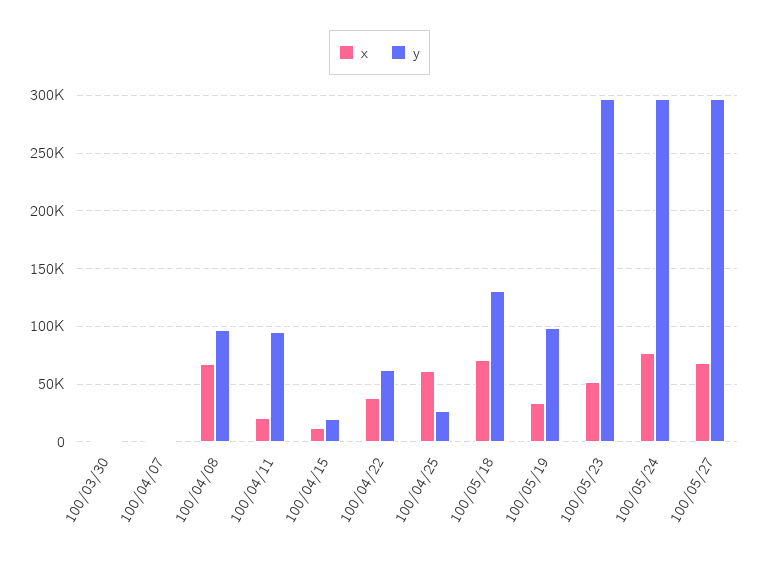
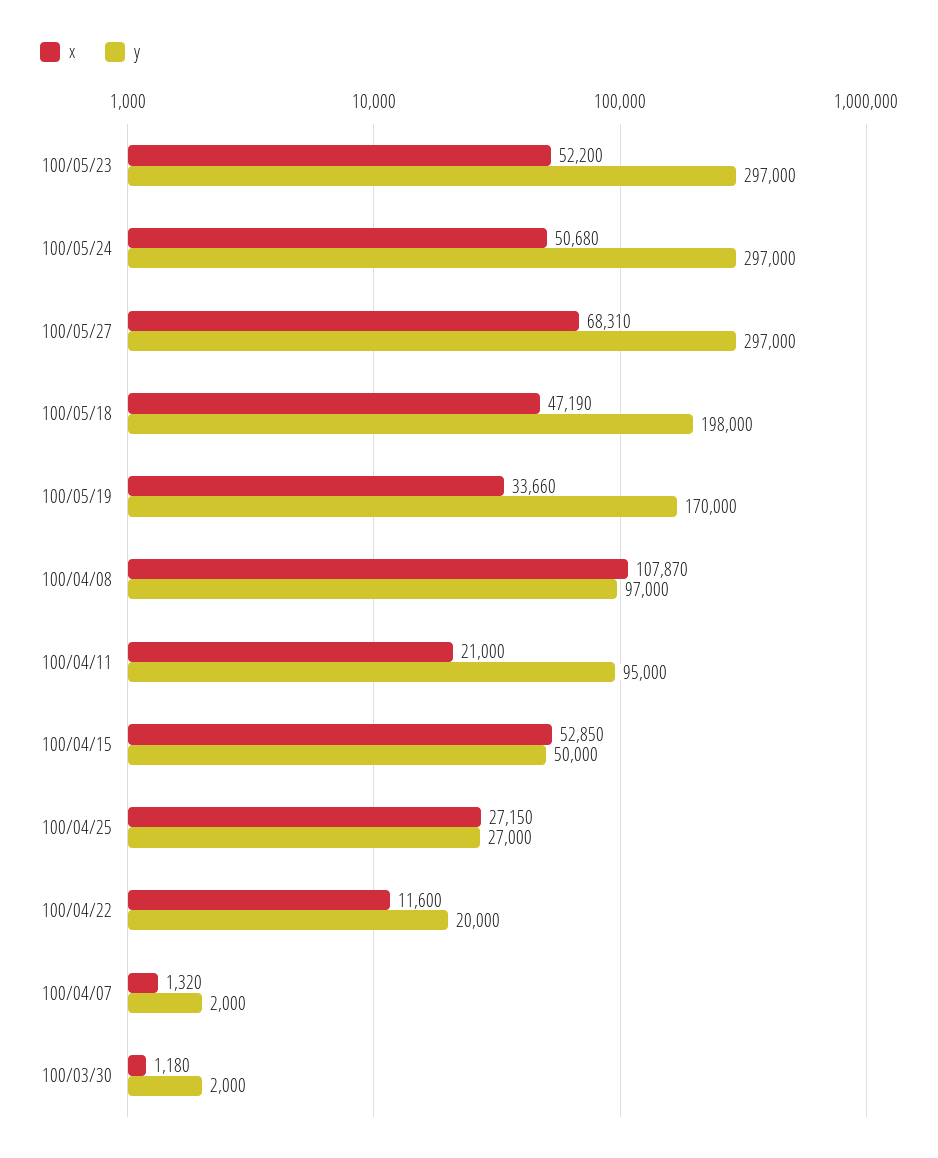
  {
    "x": {
      "100/03/30": 1180,
      "100/04/07": 1320,
-     "100/04/08": 70000,
+     "100/04/08": 107870,
      "100/04/11": 21000,
-     "100/04/15": 10000,
+     "100/04/15": 52850,
-     "100/04/22": 40000,
+     "100/04/22": 11600,
-     "100/04/25": 60000,
+     "100/04/25": 27150,
-     "100/05/18": 70000,
+     "100/05/18": 47190,
      "100/05/19": 33660,
      "100/05/23": 52200,
-     "100/05/24": 80000,
+     "100/05/24": 50680,
      "100/05/27": 68310
    },
    "y": {
      "100/03/30": 2000,
      "100/04/07": 2000,
      "100/04/08": 97000,
      "100/04/11": 95000,
-     "100/04/15": 20000,
+     "100/04/15": 50000,
-     "100/04/22": 60000,
+     "100/04/22": 20000,
      "100/04/25": 27000,
-     "100/05/18": 130000,
+     "100/05/18": 198000,
-     "100/05/19": 100000,
+     "100/05/19": 170000,
      "100/05/23": 297000,
      "100/05/24": 297000,
      "100/05/27": 297000
    }
  }

